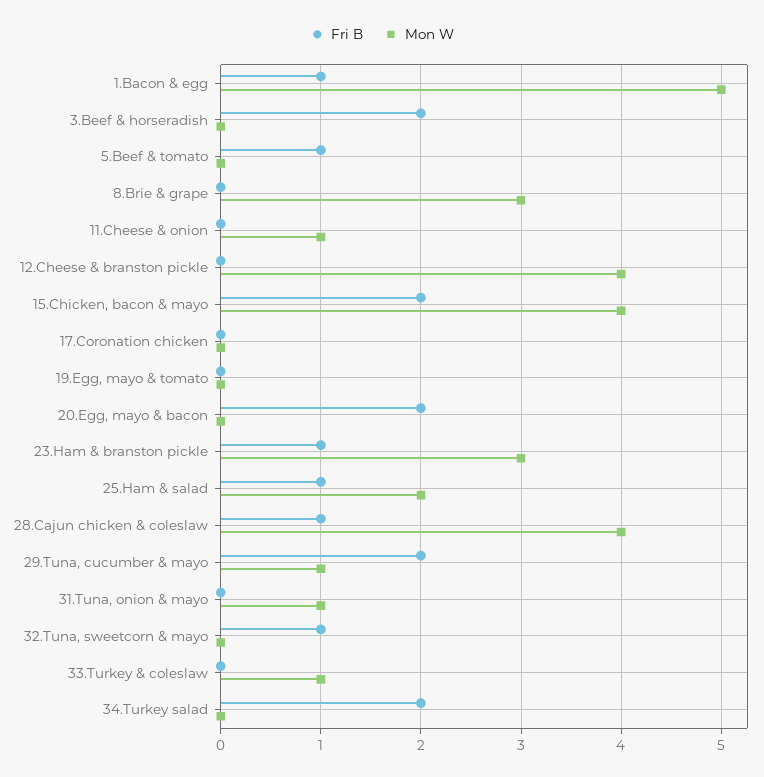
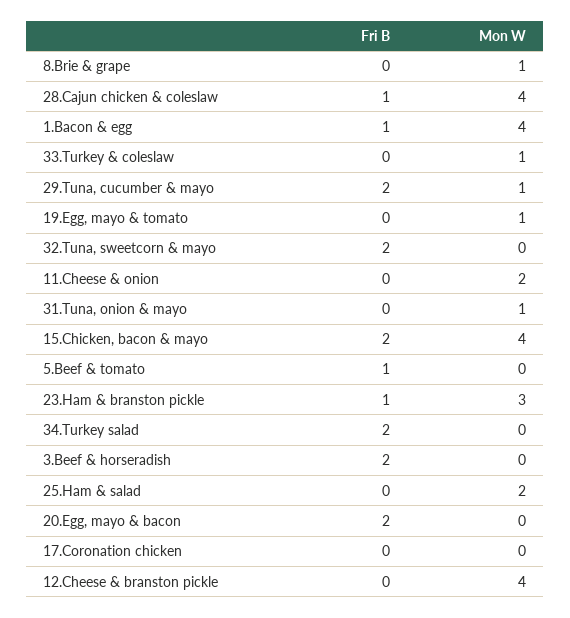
  {
    "Fri B": {
      "1.Bacon & egg": 1,
      "3.Beef & horseradish": 2,
      "5.Beef & tomato": 1,
      "8.Brie & grape": 0,
      "11.Cheese & onion": 0,
      "12.Cheese & branston pickle": 0,
      "15.Chicken, bacon & mayo": 2,
      "17.Coronation chicken": 0,
      "19.Egg, mayo & tomato": 0,
      "20.Egg, mayo & bacon": 2,
      "23.Ham & branston pickle": 1,
-     "25.Ham & salad": 1,
+     "25.Ham & salad": 0,
      "28.Cajun chicken & coleslaw": 1,
      "29.Tuna, cucumber & mayo": 2,
      "31.Tuna, onion & mayo": 0,
-     "32.Tuna, sweetcorn & mayo": 1,
+     "32.Tuna, sweetcorn & mayo": 2,
      "33.Turkey & coleslaw": 0,
      "34.Turkey salad": 2
    },
    "Mon W": {
-     "1.Bacon & egg": 5,
+     "1.Bacon & egg": 4,
      "3.Beef & horseradish": 0,
      "5.Beef & tomato": 0,
-     "8.Brie & grape": 3,
+     "8.Brie & grape": 1,
-     "11.Cheese & onion": 1,
+     "11.Cheese & onion": 2,
      "12.Cheese & branston pickle": 4,
      "15.Chicken, bacon & mayo": 4,
      "17.Coronation chicken": 0,
-     "19.Egg, mayo & tomato": 0,
+     "19.Egg, mayo & tomato": 1,
      "20.Egg, mayo & bacon": 0,
      "23.Ham & branston pickle": 3,
      "25.Ham & salad": 2,
      "28.Cajun chicken & coleslaw": 4,
      "29.Tuna, cucumber & mayo": 1,
      "31.Tuna, onion & mayo": 1,
      "32.Tuna, sweetcorn & mayo": 0,
      "33.Turkey & coleslaw": 1,
      "34.Turkey salad": 0
    }
  }

